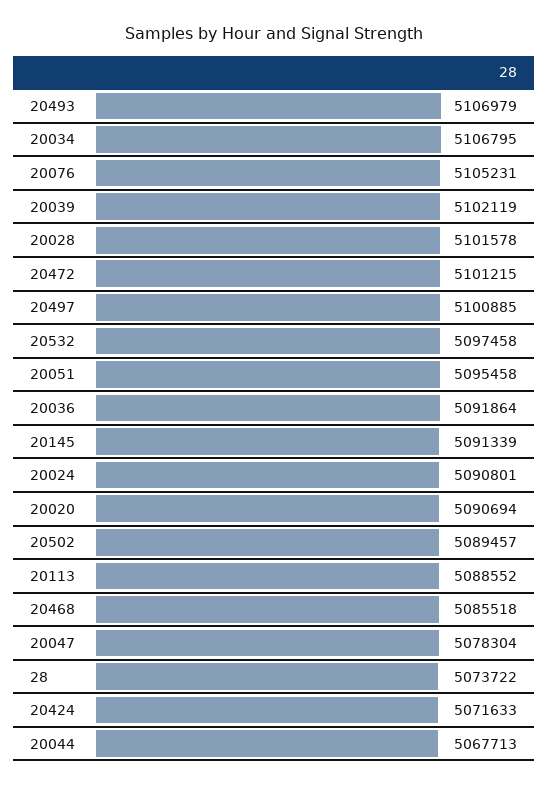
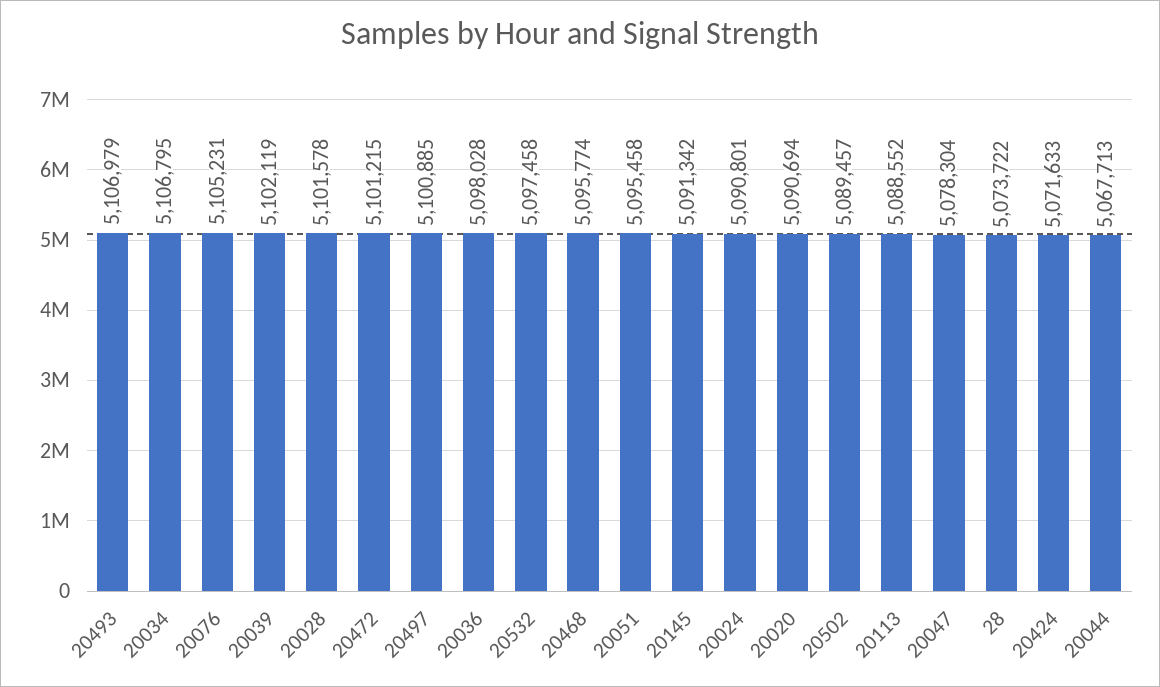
  {
    "20493": 5106979,
    "20034": 5106795,
    "20076": 5105231,
    "20039": 5102119,
    "20028": 5101578,
    "20472": 5101215,
    "20497": 5100885,
    "20532": 5097458,
    "20051": 5095458,
-   "20036": 5091864,
+   "20036": 5098028,
-   "20145": 5091339,
+   "20145": 5091342,
    "20024": 5090801,
    "20020": 5090694,
    "20502": 5089457,
    "20113": 5088552,
-   "20468": 5085518,
+   "20468": 5095774,
    "20047": 5078304,
    "28": 5073722,
    "20424": 5071633,
    "20044": 5067713
  }

